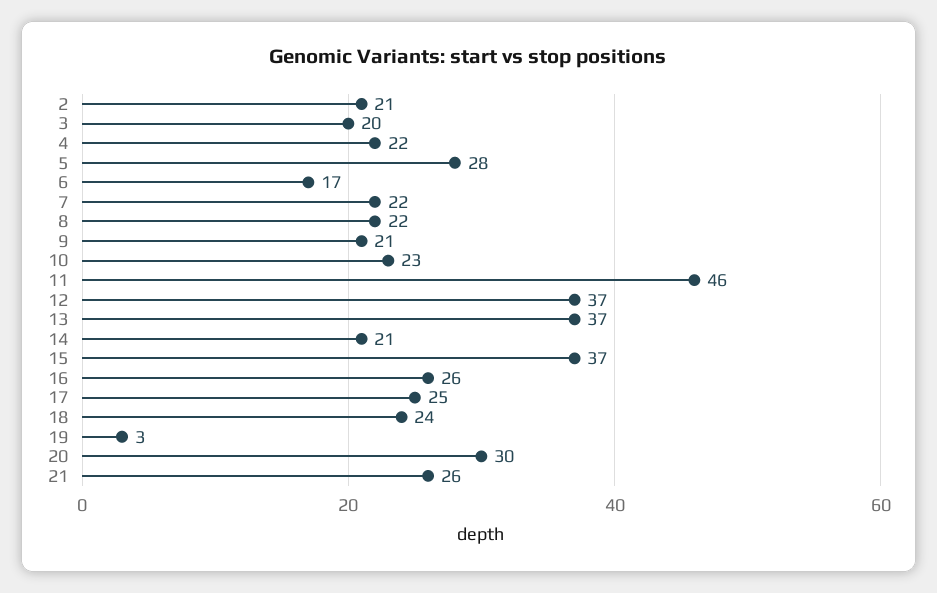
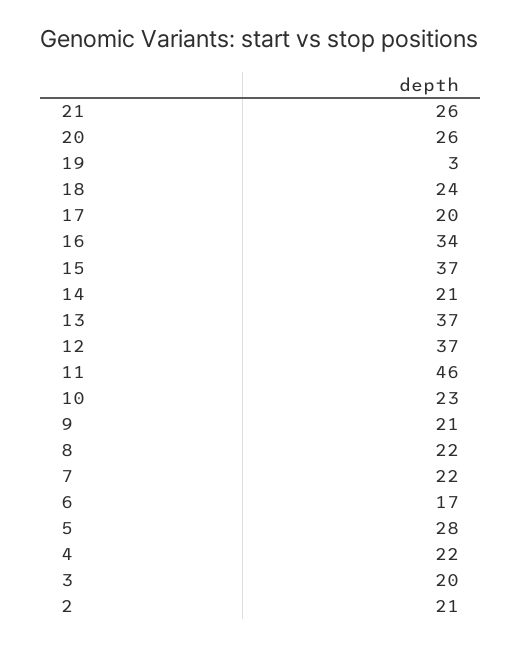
  {
    "2": 21,
    "3": 20,
    "4": 22,
    "5": 28,
    "6": 17,
    "7": 22,
    "8": 22,
    "9": 21,
    "10": 23,
    "11": 46,
    "12": 37,
    "13": 37,
    "14": 21,
    "15": 37,
-   "16": 26,
+   "16": 34,
-   "17": 25,
+   "17": 20,
    "18": 24,
    "19": 3,
-   "20": 30,
+   "20": 26,
    "21": 26
  }

